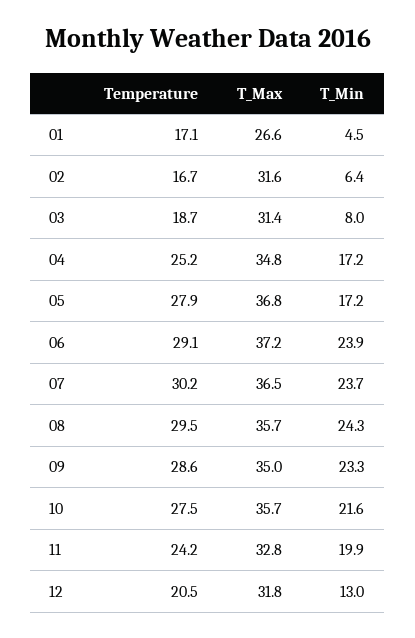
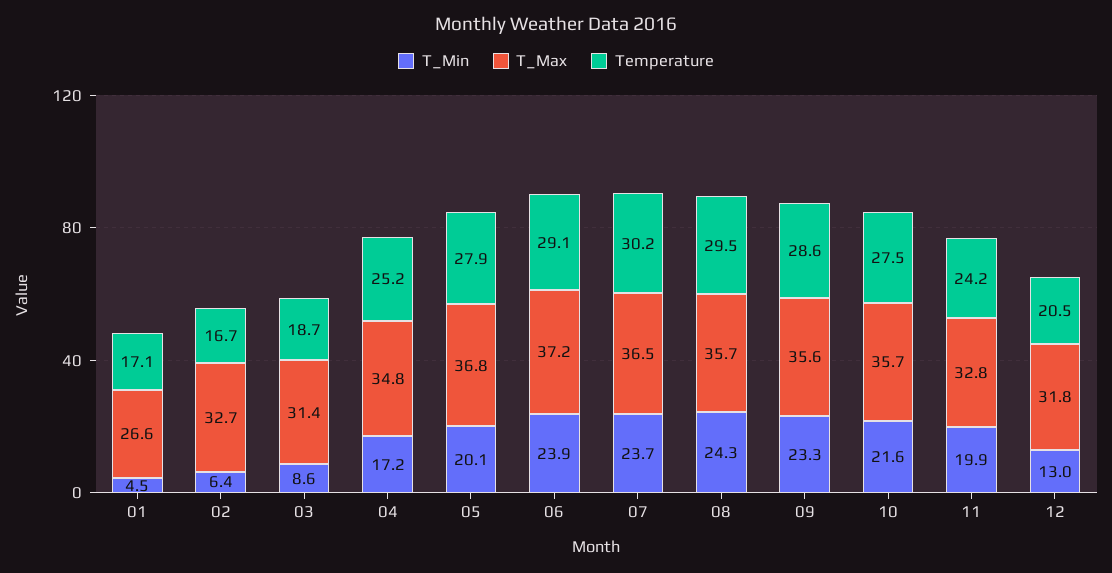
  {
    "Temperature": {
      "01": 17.1,
      "02": 16.7,
      "03": 18.7,
      "04": 25.2,
      "05": 27.9,
      "06": 29.1,
      "07": 30.2,
      "08": 29.5,
      "09": 28.6,
      "10": 27.5,
      "11": 24.2,
      "12": 20.5
    },
    "T_Max": {
      "01": 26.6,
-     "02": 31.6,
+     "02": 32.7,
      "03": 31.4,
      "04": 34.8,
      "05": 36.8,
      "06": 37.2,
      "07": 36.5,
      "08": 35.7,
-     "09": 35,
+     "09": 35.6,
      "10": 35.7,
      "11": 32.8,
      "12": 31.8
    },
    "T_Min": {
      "01": 4.5,
      "02": 6.4,
-     "03": 8,
+     "03": 8.6,
      "04": 17.2,
-     "05": 17.2,
+     "05": 20.1,
      "06": 23.9,
      "07": 23.7,
      "08": 24.3,
      "09": 23.3,
      "10": 21.6,
      "11": 19.9,
      "12": 13
    }
  }

